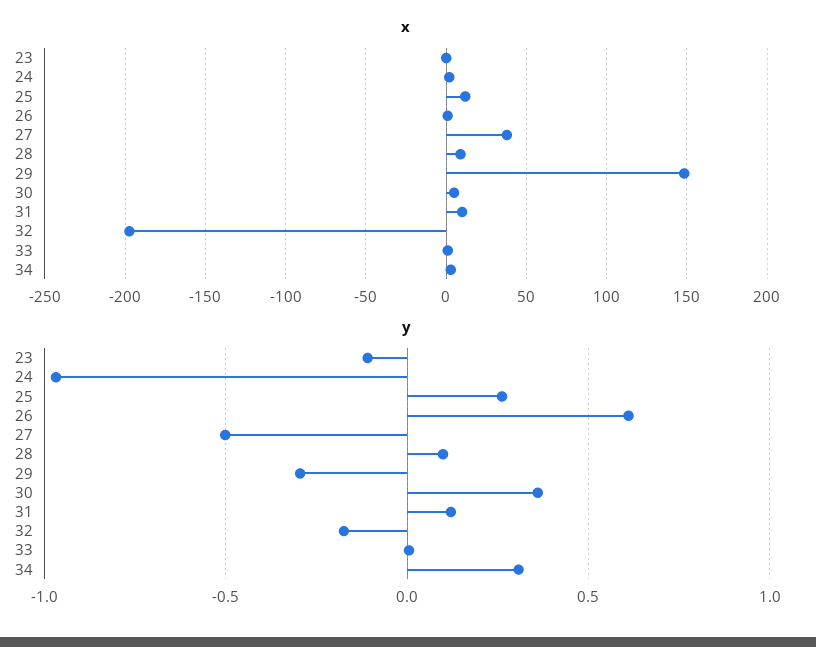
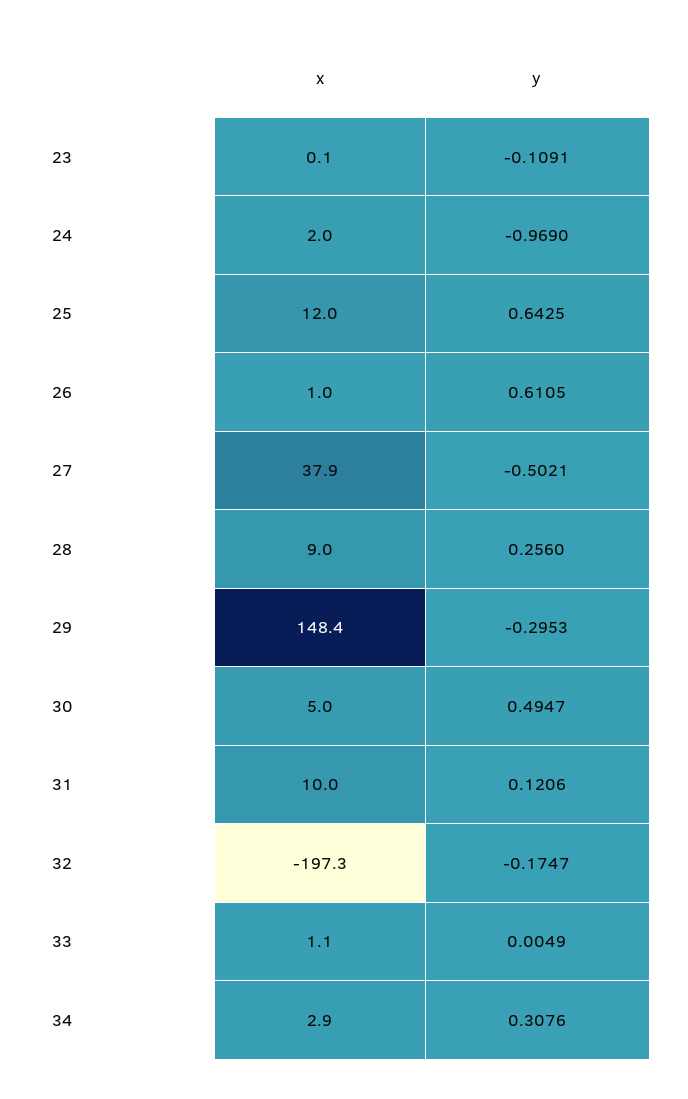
  {
    "x": {
      "23": 0.1,
      "24": 2,
      "25": 12,
      "26": 1,
      "27": 37.9,
      "28": 9,
      "29": 148.4,
      "30": 5,
      "31": 10,
      "32": -197.3,
      "33": 1.1,
      "34": 2.9
    },
    "y": {
      "23": -0.1091,
      "24": -0.969,
-     "25": 0.25,
+     "25": 0.6425,
      "26": 0.6105,
      "27": -0.5021,
-     "28": 0.1,
+     "28": 0.256,
      "29": -0.2953,
-     "30": 0.35,
+     "30": 0.4947,
      "31": 0.1206,
      "32": -0.1747,
      "33": 0.0049,
      "34": 0.3076
    }
  }

